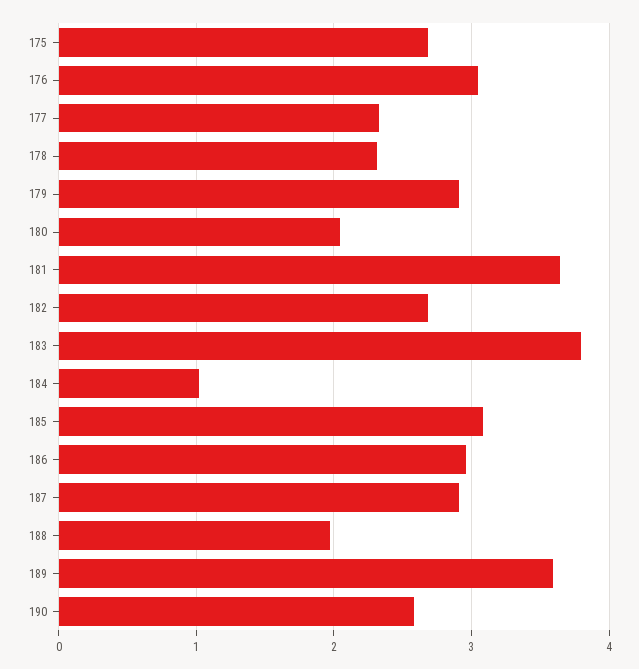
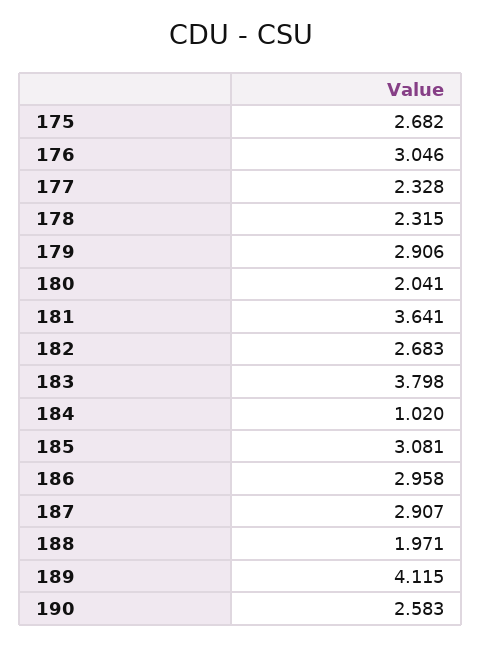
  {
    "175": 2.682,
    "176": 3.046,
    "177": 2.328,
    "178": 2.315,
    "179": 2.906,
    "180": 2.041,
    "181": 3.641,
    "182": 2.683,
    "183": 3.798,
    "184": 1.02,
    "185": 3.081,
    "186": 2.958,
    "187": 2.907,
    "188": 1.971,
-   "189": 3.6,
+   "189": 4.115,
    "190": 2.583
  }

